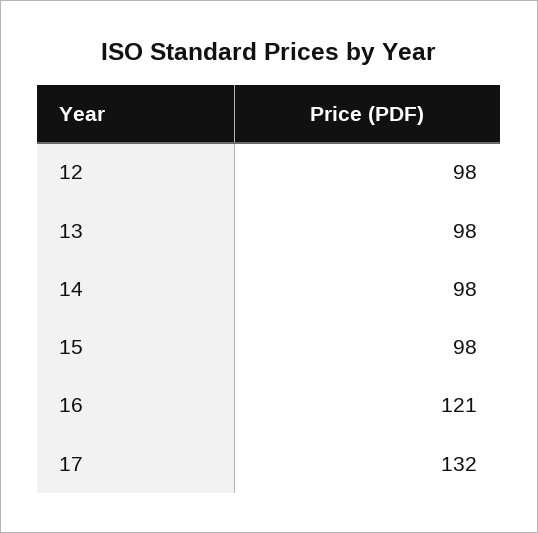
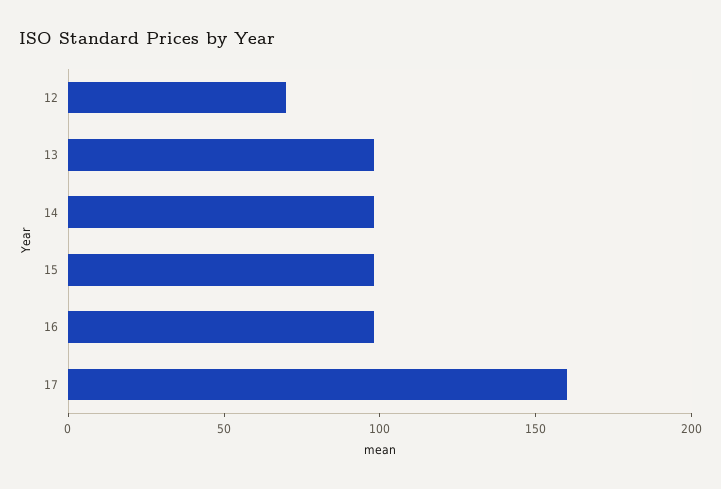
  {
-   "12": 98,
+   "12": 70,
    "13": 98,
    "14": 98,
    "15": 98,
-   "16": 121,
+   "16": 100,
-   "17": 132
+   "17": 160
  }

